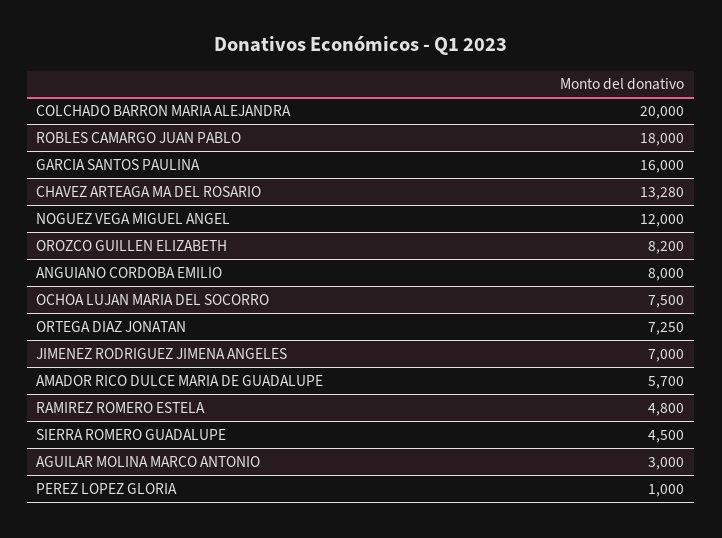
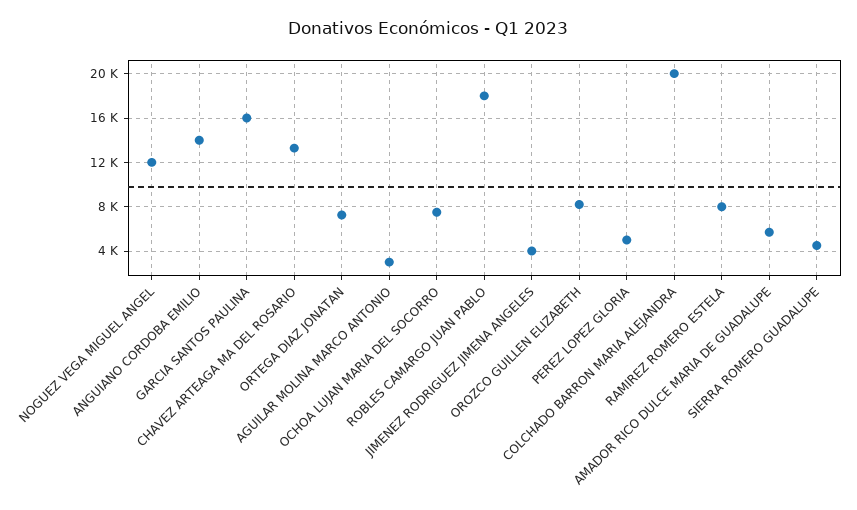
  {
    "COLCHADO BARRON MARIA ALEJANDRA": 20000,
    "ROBLES CAMARGO JUAN PABLO": 18000,
    "GARCIA SANTOS PAULINA": 16000,
    "CHAVEZ ARTEAGA MA DEL ROSARIO": 13280,
    "NOGUEZ VEGA MIGUEL ANGEL": 12000,
    "OROZCO GUILLEN ELIZABETH": 8200,
-   "ANGUIANO CORDOBA EMILIO": 8000,
+   "ANGUIANO CORDOBA EMILIO": 14000,
    "OCHOA LUJAN MARIA DEL SOCORRO": 7500,
    "ORTEGA DIAZ JONATAN": 7250,
-   "JIMENEZ RODRIGUEZ JIMENA ANGELES": 7000,
+   "JIMENEZ RODRIGUEZ JIMENA ANGELES": 4000,
    "AMADOR RICO DULCE MARIA DE GUADALUPE": 5700,
-   "RAMIREZ ROMERO ESTELA": 4800,
+   "RAMIREZ ROMERO ESTELA": 8000,
    "SIERRA ROMERO GUADALUPE": 4500,
    "AGUILAR MOLINA MARCO ANTONIO": 3000,
-   "PEREZ LOPEZ GLORIA": 1000
+   "PEREZ LOPEZ GLORIA": 5000
  }

